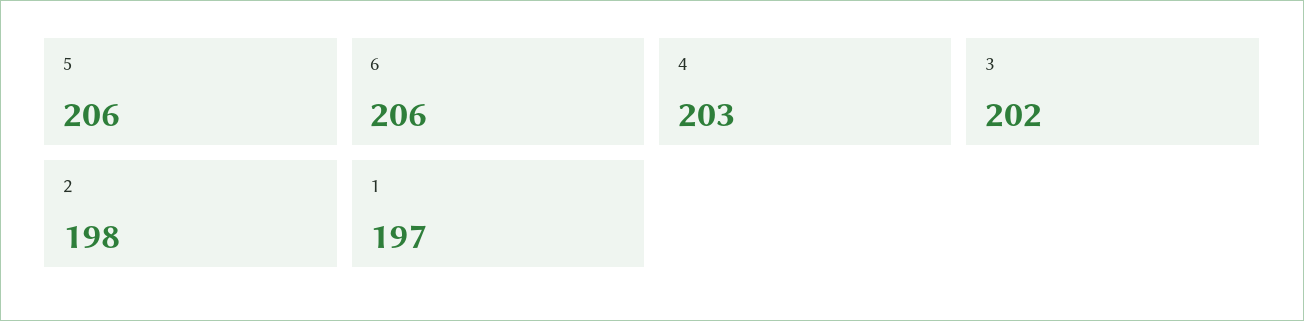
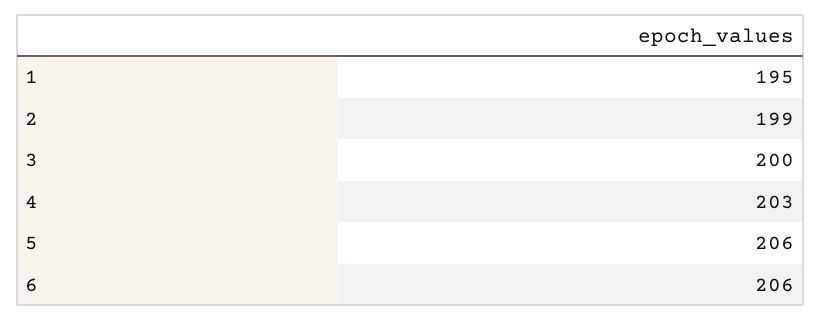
  {
    "5": 206,
    "6": 206,
    "4": 203,
-   "3": 202,
+   "3": 200,
-   "2": 198,
+   "2": 199,
-   "1": 197
+   "1": 195
  }

